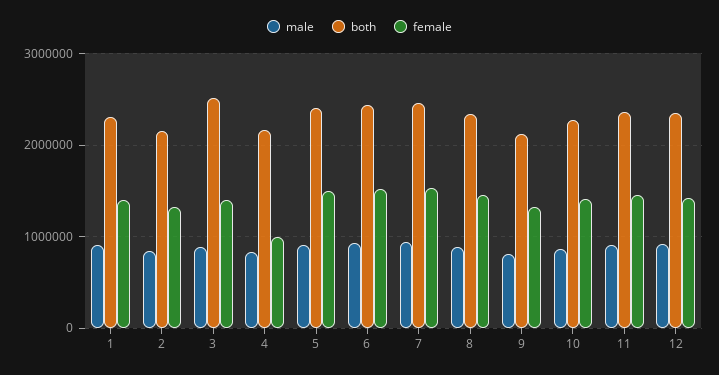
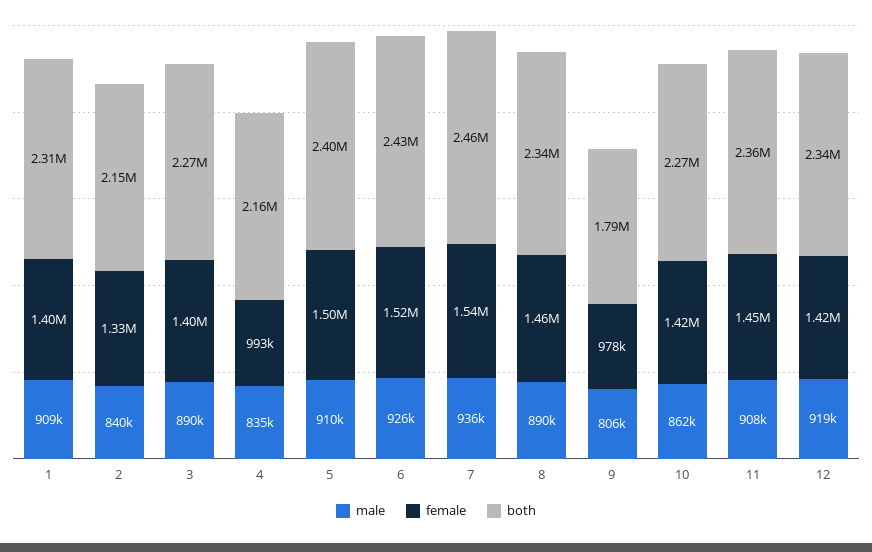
  {
    "male": {
      "1": 909000,
      "2": 840000,
      "3": 890000,
      "4": 835000,
      "5": 910000,
      "6": 926000,
      "7": 936000,
      "8": 890000,
      "9": 806000,
      "10": 862000,
      "11": 908000,
      "12": 919000
    },
    "both": {
      "1": 2310000,
      "2": 2150000,
-     "3": 2500000,
+     "3": 2270000,
      "4": 2160000,
      "5": 2400000,
      "6": 2430000,
      "7": 2460000,
      "8": 2340000,
-     "9": 2100000,
+     "9": 1790000,
      "10": 2270000,
      "11": 2360000,
      "12": 2340000
    },
    "female": {
      "1": 1400000,
      "2": 1330000,
      "3": 1400000,
      "4": 993000,
      "5": 1500000,
      "6": 1520000,
      "7": 1540000,
      "8": 1460000,
-     "9": 1300000,
+     "9": 978000,
      "10": 1420000,
      "11": 1450000,
      "12": 1420000
    }
  }

